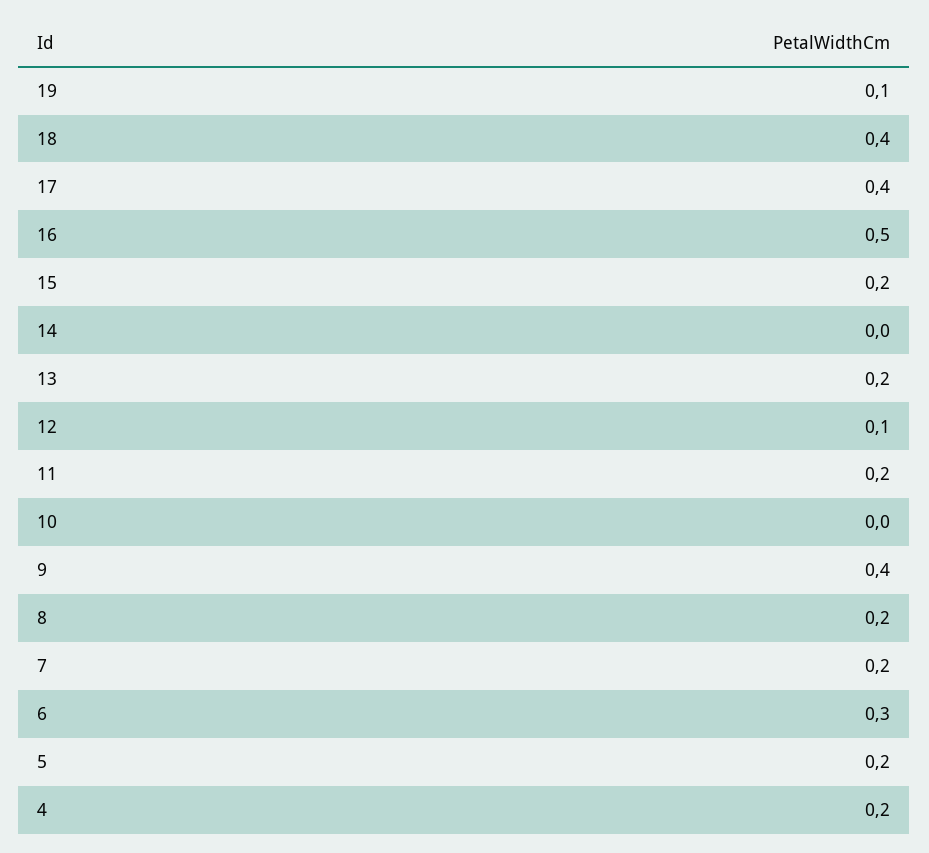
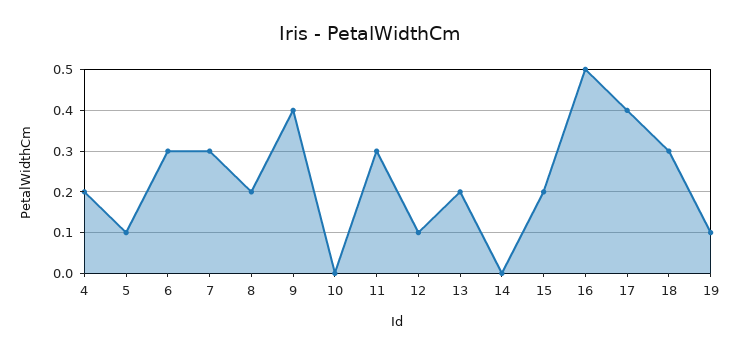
  {
    "19": 0.1,
-   "18": 0.4,
+   "18": 0.3,
    "17": 0.4,
    "16": 0.5,
    "15": 0.2,
    "14": 0,
    "13": 0.2,
    "12": 0.1,
-   "11": 0.2,
+   "11": 0.3,
    "10": 0,
    "9": 0.4,
    "8": 0.2,
-   "7": 0.2,
+   "7": 0.3,
    "6": 0.3,
-   "5": 0.2,
+   "5": 0.1,
    "4": 0.2
  }

